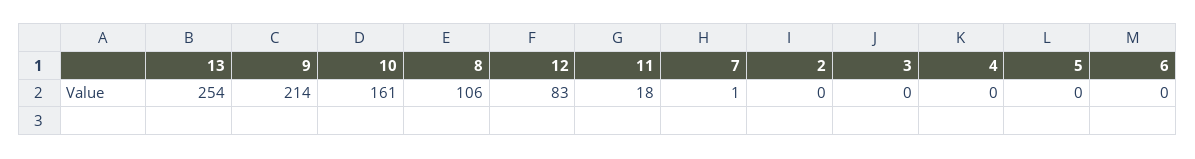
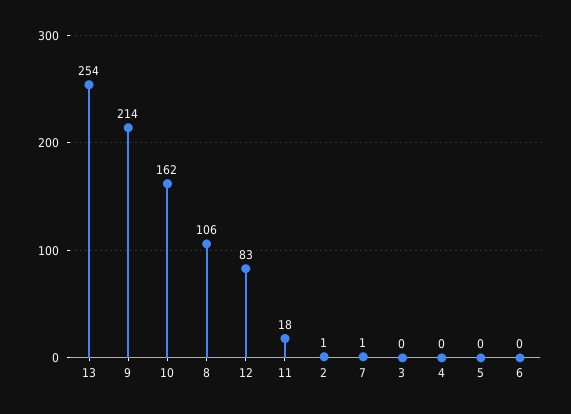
  {
    "13": 254,
    "9": 214,
-   "10": 161,
+   "10": 162,
    "8": 106,
    "12": 83,
    "11": 18,
    "7": 1,
-   "2": 0,
+   "2": 1,
    "3": 0,
    "4": 0,
    "5": 0,
    "6": 0
  }

